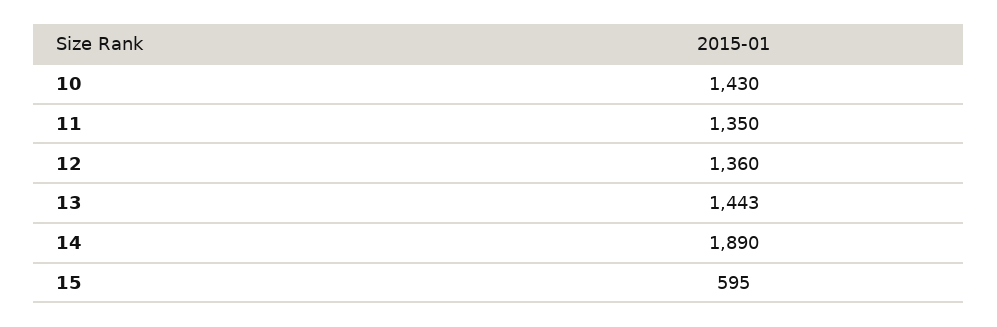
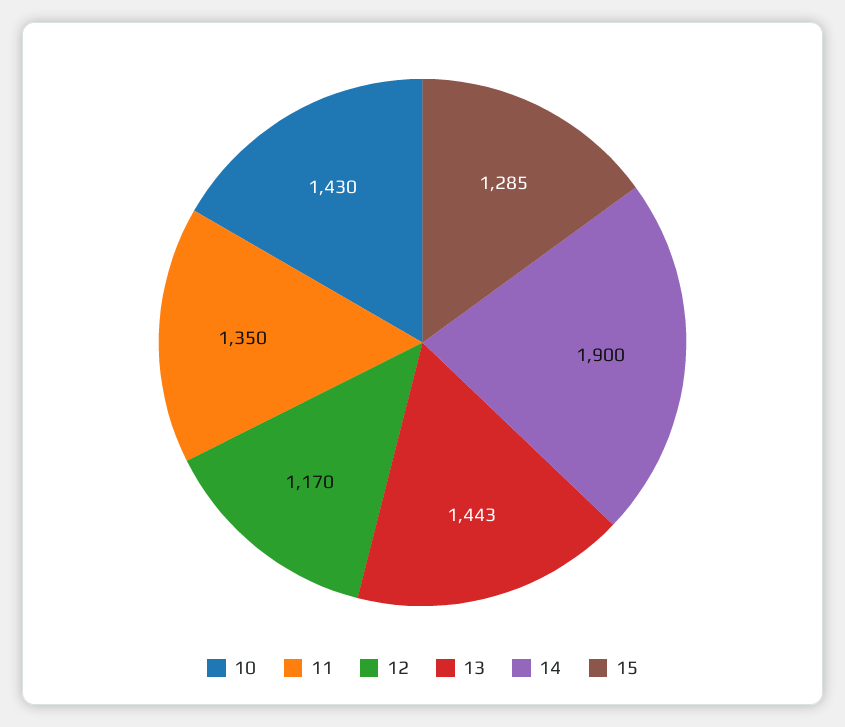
  {
    "10": 1430,
    "11": 1350,
-   "12": 1360,
+   "12": 1170,
    "13": 1443,
-   "14": 1890,
+   "14": 1900,
-   "15": 595
+   "15": 1285
  }

